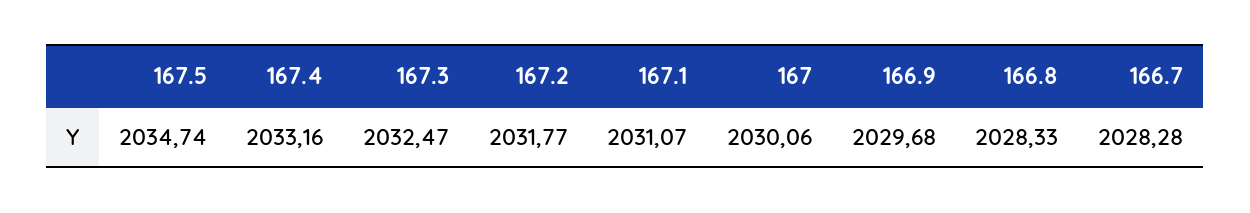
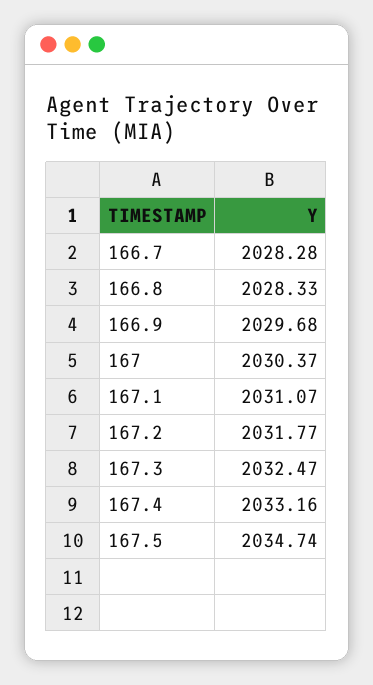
  {
    "167.5": 2034.74,
    "167.4": 2033.16,
    "167.3": 2032.47,
    "167.2": 2031.77,
    "167.1": 2031.07,
-   "167": 2030.06,
+   "167": 2030.37,
    "166.9": 2029.68,
    "166.8": 2028.33,
    "166.7": 2028.28
  }

